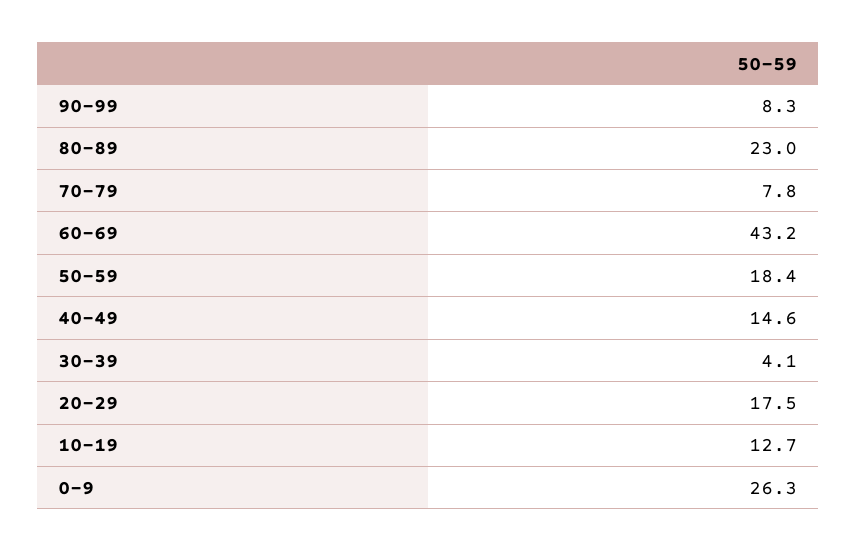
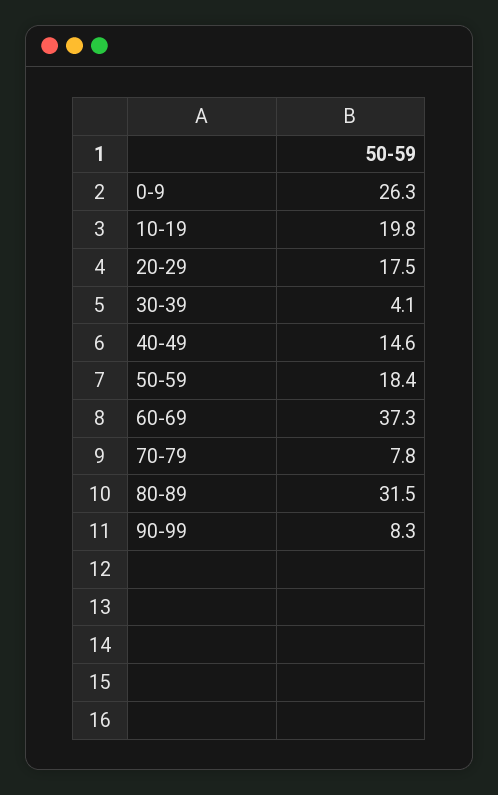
  {
    "90-99": 8.3,
-   "80-89": 23,
+   "80-89": 31.5,
    "70-79": 7.8,
-   "60-69": 43.2,
+   "60-69": 37.3,
    "50-59": 18.4,
    "40-49": 14.6,
    "30-39": 4.1,
    "20-29": 17.5,
-   "10-19": 12.7,
+   "10-19": 19.8,
    "0-9": 26.3
  }

